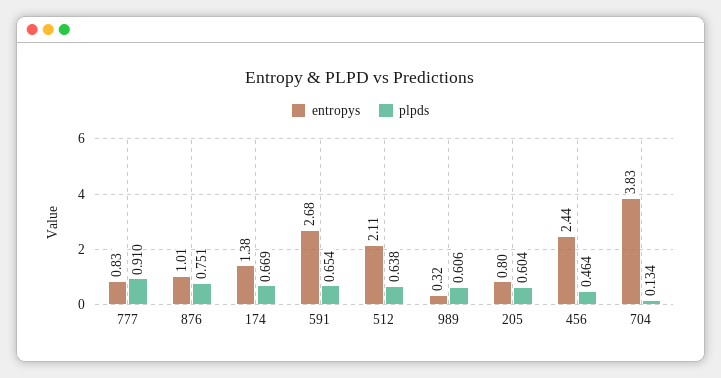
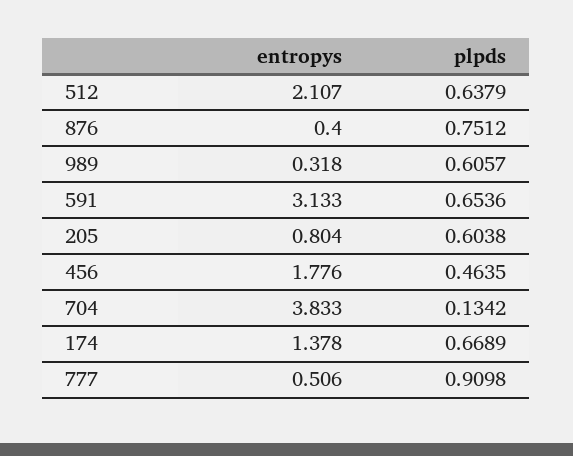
  {
    "entropys": {
-     "777": 0.83,
+     "777": 0.506,
-     "876": 1.01,
+     "876": 0.4,
      "174": 1.378,
-     "591": 2.68,
+     "591": 3.133,
      "512": 2.107,
      "989": 0.318,
      "205": 0.804,
-     "456": 2.44,
+     "456": 1.776,
      "704": 3.833
    },
    "plpds": {
      "777": 0.9098,
      "876": 0.7512,
      "174": 0.6689,
      "591": 0.6536,
      "512": 0.6379,
      "989": 0.6057,
      "205": 0.6038,
      "456": 0.4635,
      "704": 0.1342
    }
  }

